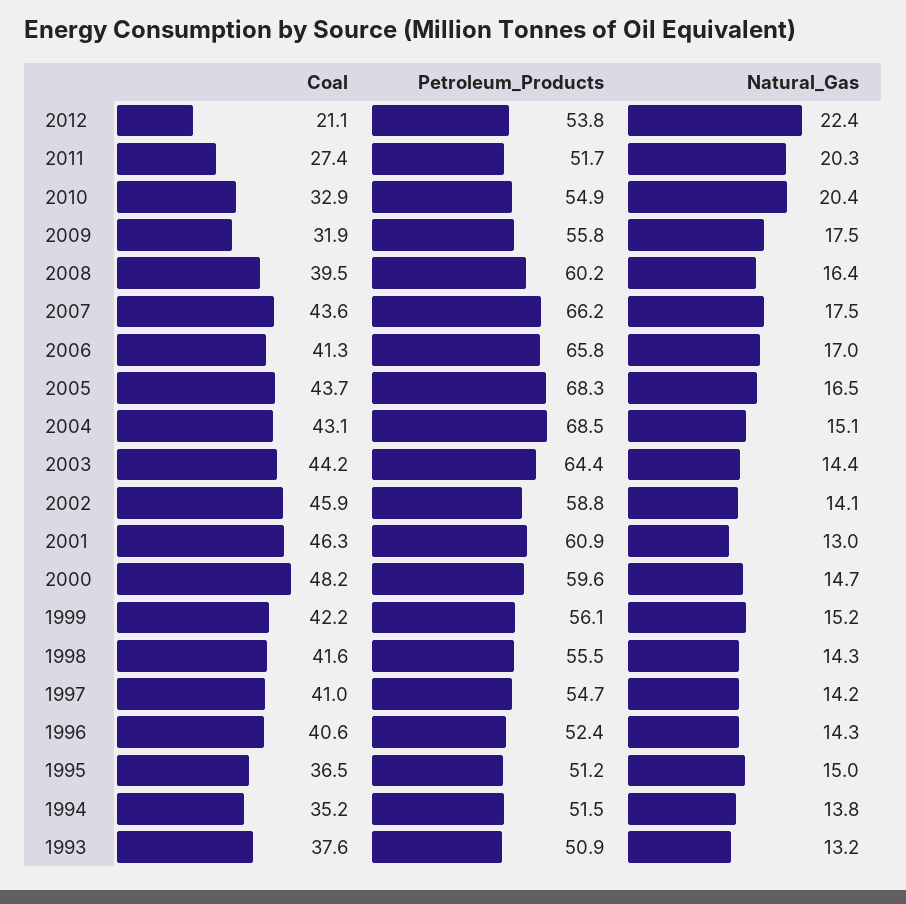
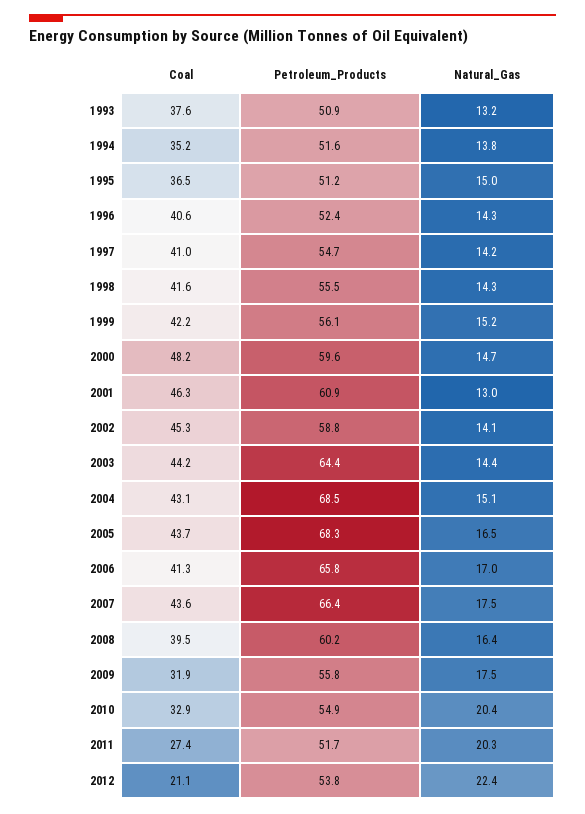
  {
    "Coal": {
      "2012": 21.1,
      "2011": 27.4,
      "2010": 32.9,
      "2009": 31.9,
      "2008": 39.5,
      "2007": 43.6,
      "2006": 41.3,
      "2005": 43.7,
      "2004": 43.1,
      "2003": 44.2,
-     "2002": 45.9,
+     "2002": 45.3,
      "2001": 46.3,
      "2000": 48.2,
      "1999": 42.2,
      "1998": 41.6,
      "1997": 41,
      "1996": 40.6,
      "1995": 36.5,
      "1994": 35.2,
      "1993": 37.6
    },
    "Petroleum_Products": {
      "2012": 53.8,
      "2011": 51.7,
      "2010": 54.9,
      "2009": 55.8,
      "2008": 60.2,
-     "2007": 66.2,
+     "2007": 66.4,
      "2006": 65.8,
      "2005": 68.3,
      "2004": 68.5,
      "2003": 64.4,
      "2002": 58.8,
      "2001": 60.9,
      "2000": 59.6,
      "1999": 56.1,
      "1998": 55.5,
      "1997": 54.7,
      "1996": 52.4,
      "1995": 51.2,
-     "1994": 51.5,
+     "1994": 51.6,
      "1993": 50.9
    },
    "Natural_Gas": {
      "2012": 22.4,
      "2011": 20.3,
      "2010": 20.4,
      "2009": 17.5,
      "2008": 16.4,
      "2007": 17.5,
      "2006": 17,
      "2005": 16.5,
      "2004": 15.1,
      "2003": 14.4,
      "2002": 14.1,
      "2001": 13,
      "2000": 14.7,
      "1999": 15.2,
      "1998": 14.3,
      "1997": 14.2,
      "1996": 14.3,
      "1995": 15,
      "1994": 13.8,
      "1993": 13.2
    }
  }

